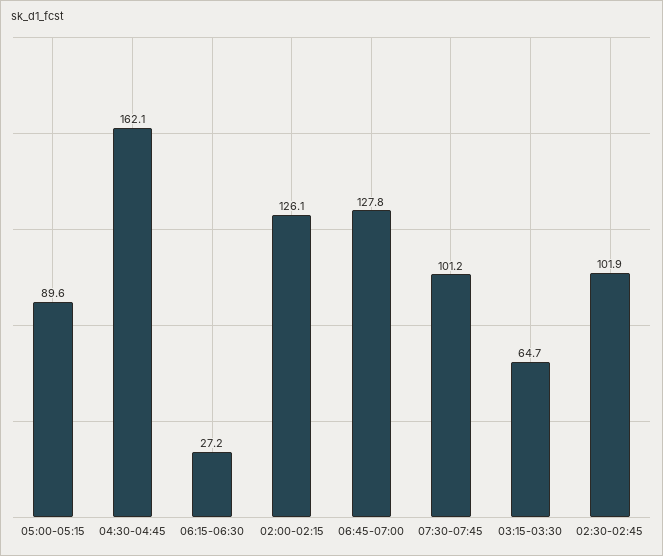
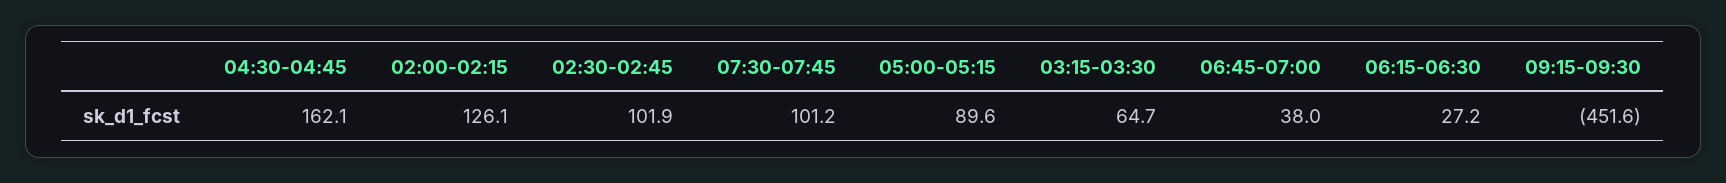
  {
    "05:00-05:15": 89.6,
    "04:30-04:45": 162.1,
    "06:15-06:30": 27.2,
    "02:00-02:15": 126.1,
-   "06:45-07:00": 127.8,
+   "06:45-07:00": 38,
    "07:30-07:45": 101.2,
    "03:15-03:30": 64.7,
-   "02:30-02:45": 101.9
+   "02:30-02:45": 101.9,
+   "09:15-09:30": -451.6
  }

